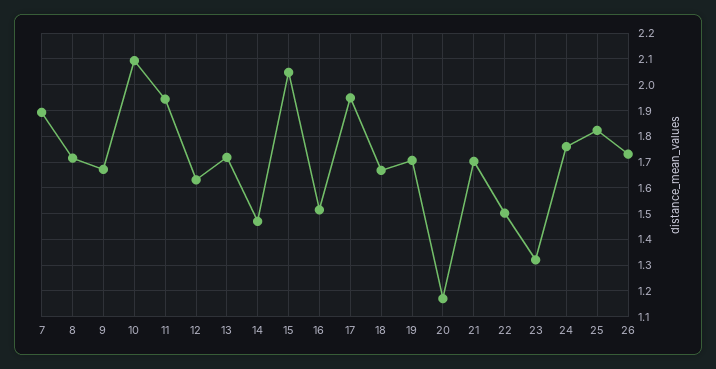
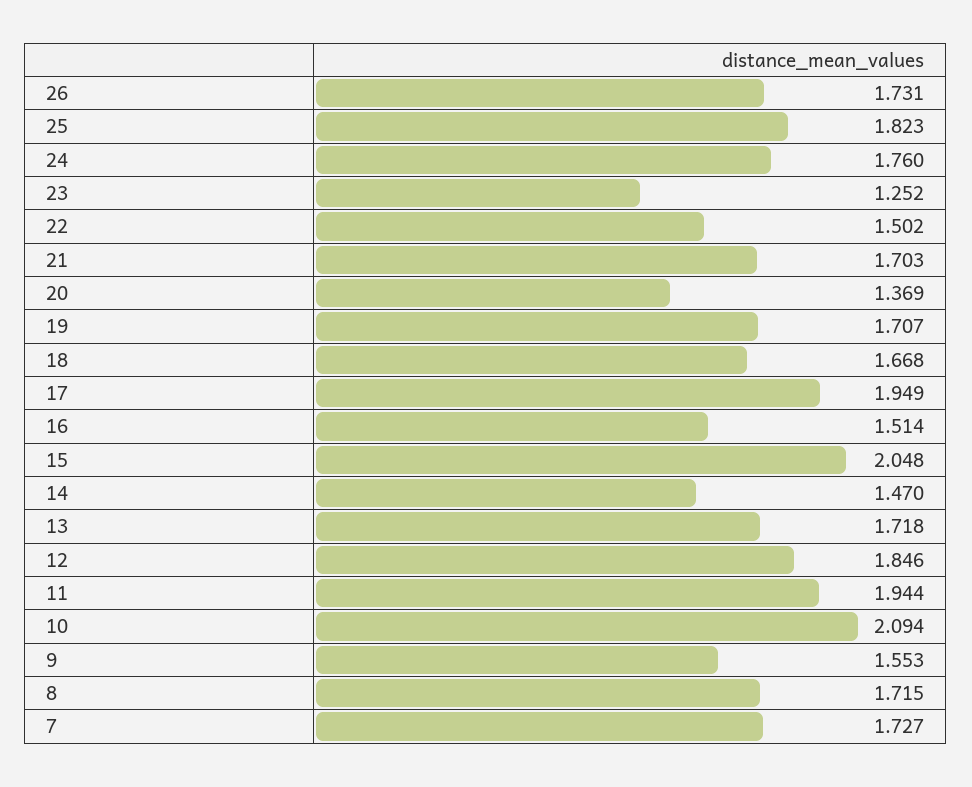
  {
-   "7": 1.9,
+   "7": 1.727,
    "8": 1.715,
-   "9": 1.675,
+   "9": 1.553,
    "10": 2.094,
    "11": 1.944,
-   "12": 1.625,
+   "12": 1.846,
    "13": 1.718,
    "14": 1.47,
    "15": 2.048,
    "16": 1.514,
    "17": 1.949,
    "18": 1.668,
    "19": 1.707,
-   "20": 1.175,
+   "20": 1.369,
    "21": 1.703,
    "22": 1.502,
-   "23": 1.325,
+   "23": 1.252,
    "24": 1.76,
    "25": 1.823,
    "26": 1.731
  }

